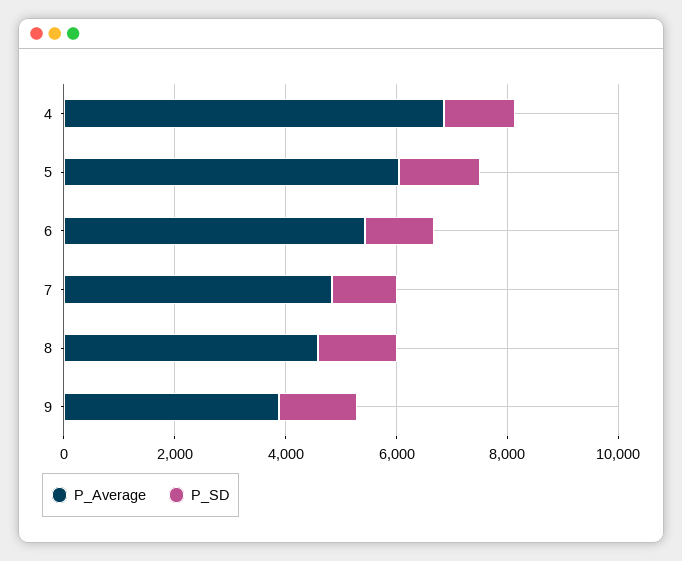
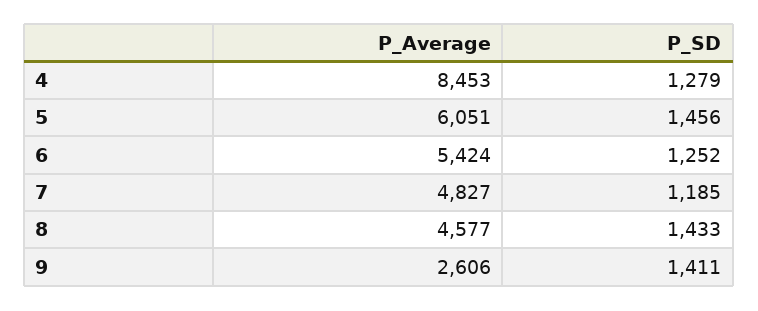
  {
    "P_Average": {
-     "4": 7000,
+     "4": 8453,
      "5": 6051,
      "6": 5424,
      "7": 4827,
      "8": 4577,
-     "9": 4000
+     "9": 2606
    },
    "P_SD": {
      "4": 1279,
      "5": 1456,
      "6": 1252,
      "7": 1185,
      "8": 1433,
      "9": 1411
    }
  }

